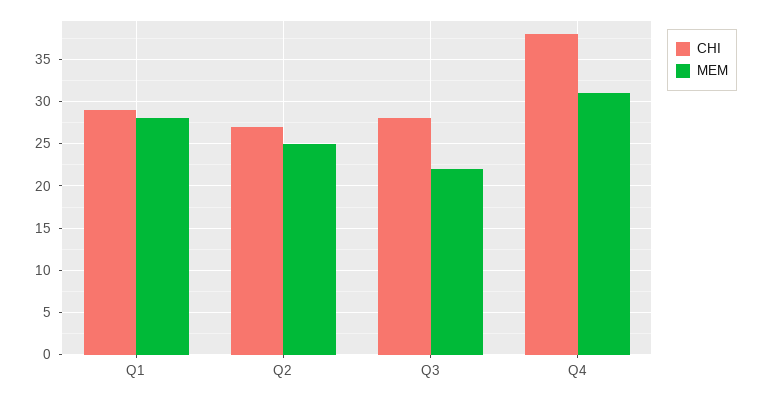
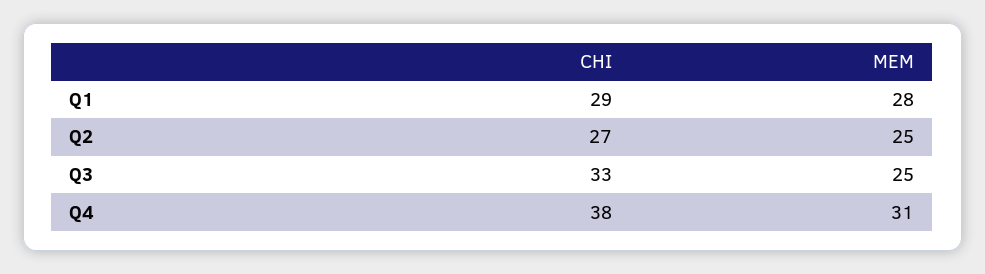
  {
    "CHI": {
      "Q1": 29,
      "Q2": 27,
-     "Q3": 28,
+     "Q3": 33,
      "Q4": 38
    },
    "MEM": {
      "Q1": 28,
      "Q2": 25,
-     "Q3": 22,
+     "Q3": 25,
      "Q4": 31
    }
  }

